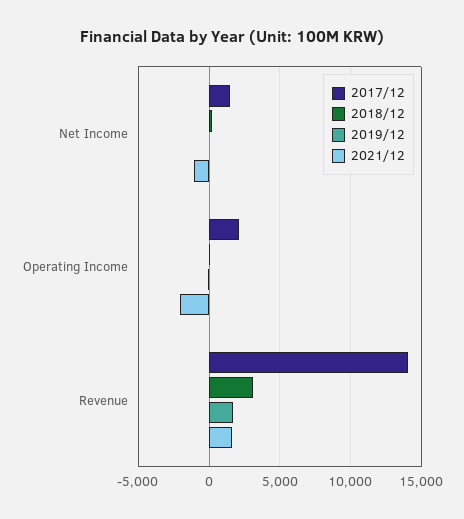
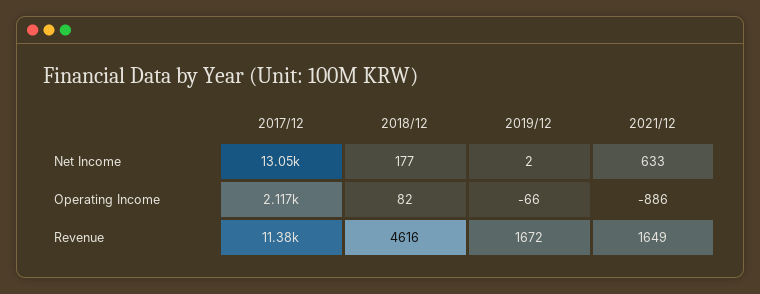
  {
    "2017/12": {
-     "Net Income": 1500,
+     "Net Income": 13050,
      "Operating Income": 2117,
-     "Revenue": 14000
+     "Revenue": 11380
    },
    "2018/12": {
      "Net Income": 177,
      "Operating Income": 82,
-     "Revenue": 3000
+     "Revenue": 4616
    },
    "2019/12": {
      "Net Income": 2,
      "Operating Income": -66,
      "Revenue": 1672
    },
    "2021/12": {
-     "Net Income": -1000,
+     "Net Income": 633,
-     "Operating Income": -2000,
+     "Operating Income": -886,
      "Revenue": 1649
    }
  }

